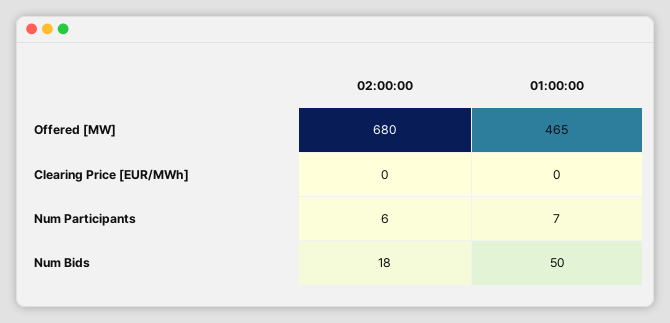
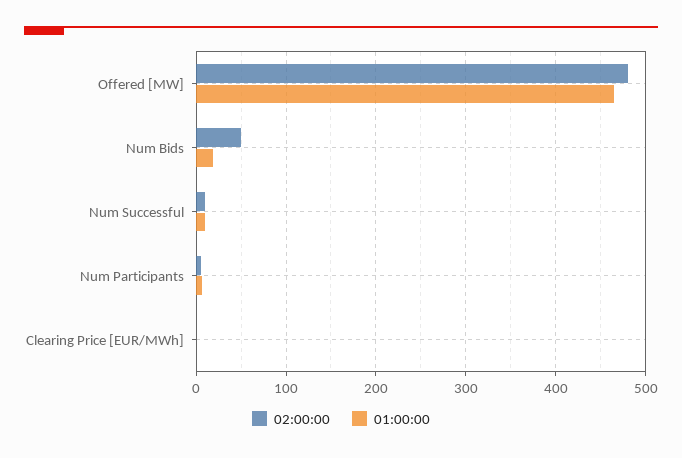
  {
    "02:00:00": {
-     "Offered [MW]": 680,
+     "Offered [MW]": 480,
      "Clearing Price [EUR/MWh]": 0,
      "Num Participants": 6,
-     "Num Bids": 18
+     "Num Bids": 50,
+     "Num Successful": 10
    },
    "01:00:00": {
      "Offered [MW]": 465,
      "Clearing Price [EUR/MWh]": 0,
      "Num Participants": 7,
-     "Num Bids": 50
+     "Num Bids": 20,
+     "Num Successful": 10
    }
  }

